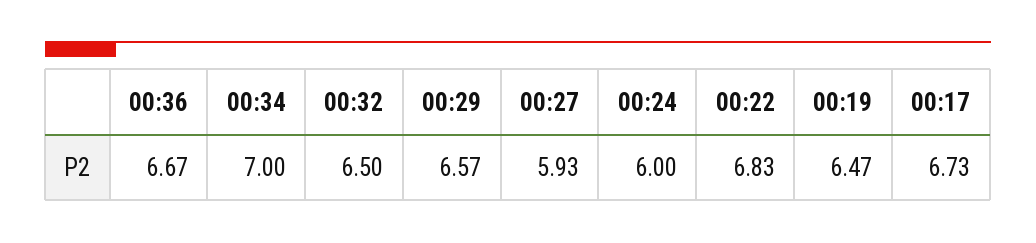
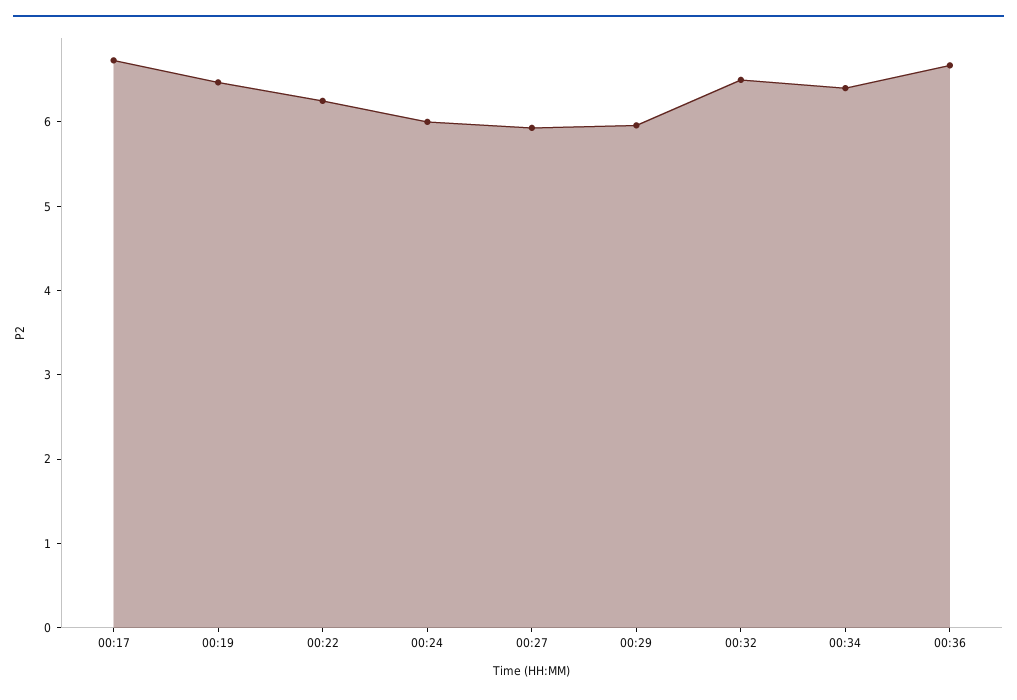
  {
    "00:36": 6.67,
-   "00:34": 7,
+   "00:34": 6.4,
    "00:32": 6.5,
-   "00:29": 6.57,
+   "00:29": 6,
    "00:27": 5.93,
    "00:24": 6,
-   "00:22": 6.83,
+   "00:22": 6.2,
    "00:19": 6.47,
    "00:17": 6.73
  }

